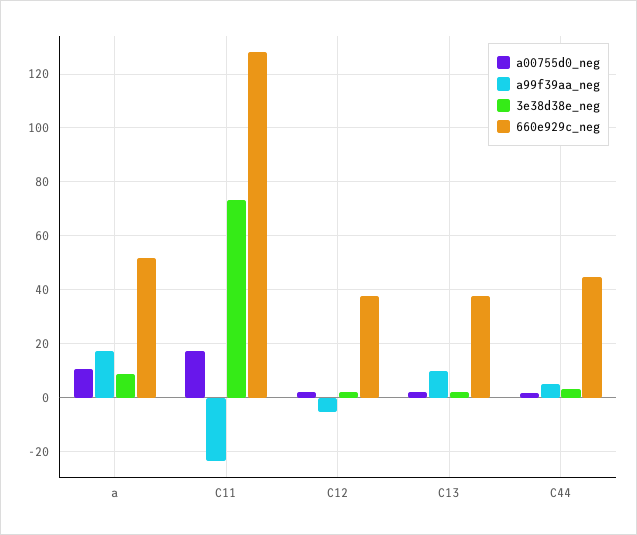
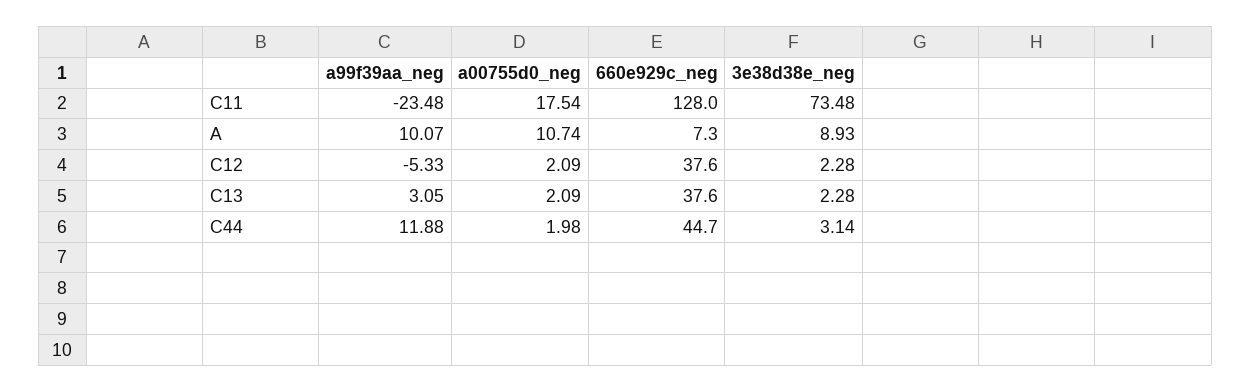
  {
    "a00755d0_neg": {
      "a": 10.74,
      "C11": 17.54,
      "C12": 2.09,
      "C13": 2.09,
      "C44": 1.98
    },
    "a99f39aa_neg": {
-     "a": 17.5,
+     "a": 10.07,
      "C11": -23.48,
      "C12": -5.33,
-     "C13": 10,
+     "C13": 3.05,
-     "C44": 5
+     "C44": 11.88
    },
    "3e38d38e_neg": {
      "a": 8.93,
      "C11": 73.48,
      "C12": 2.28,
      "C13": 2.28,
      "C44": 3.14
    },
    "660e929c_neg": {
-     "a": 52.5,
+     "a": 7.3,
      "C11": 128,
      "C12": 37.6,
      "C13": 37.6,
      "C44": 44.7
    }
  }

